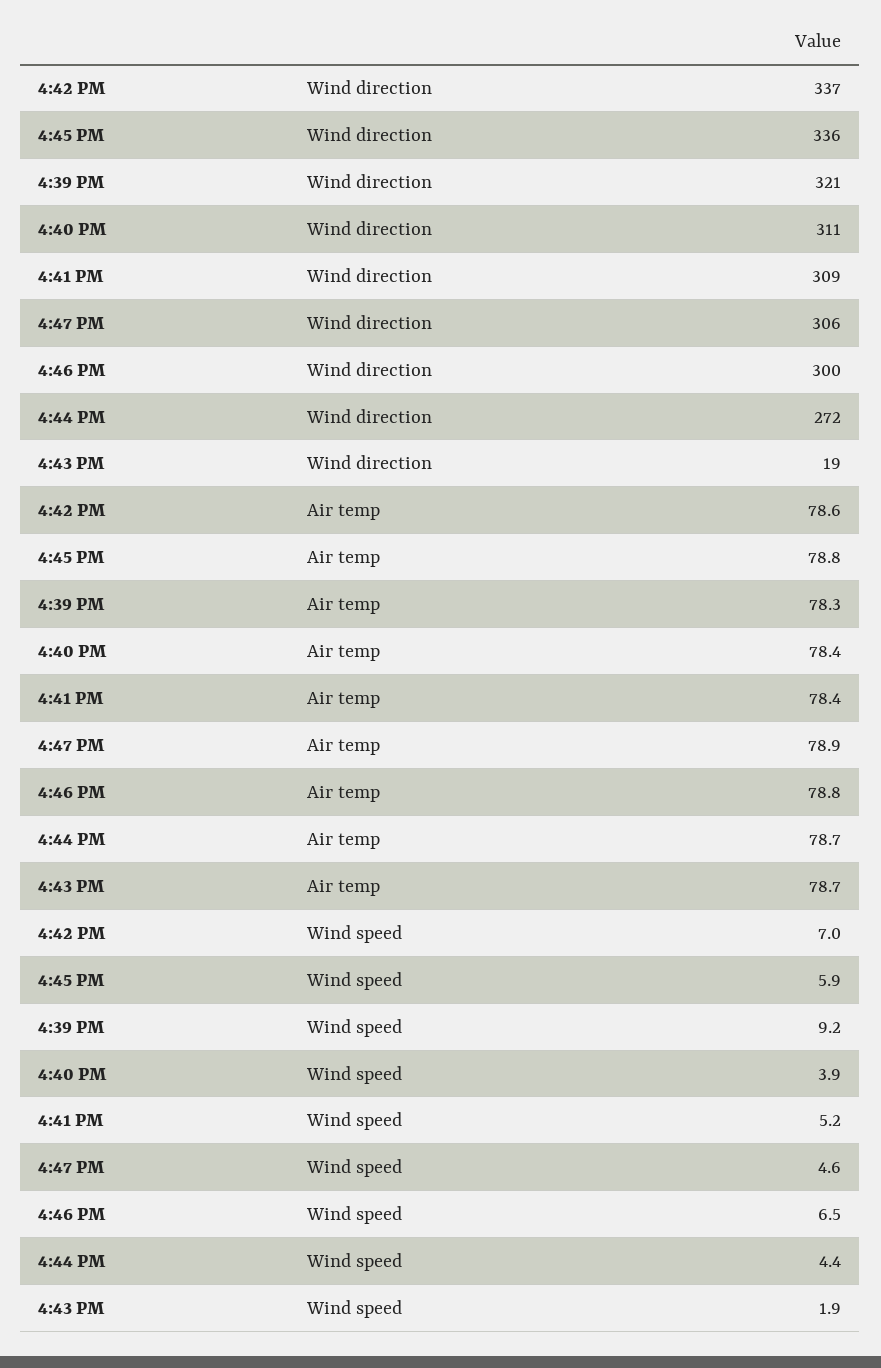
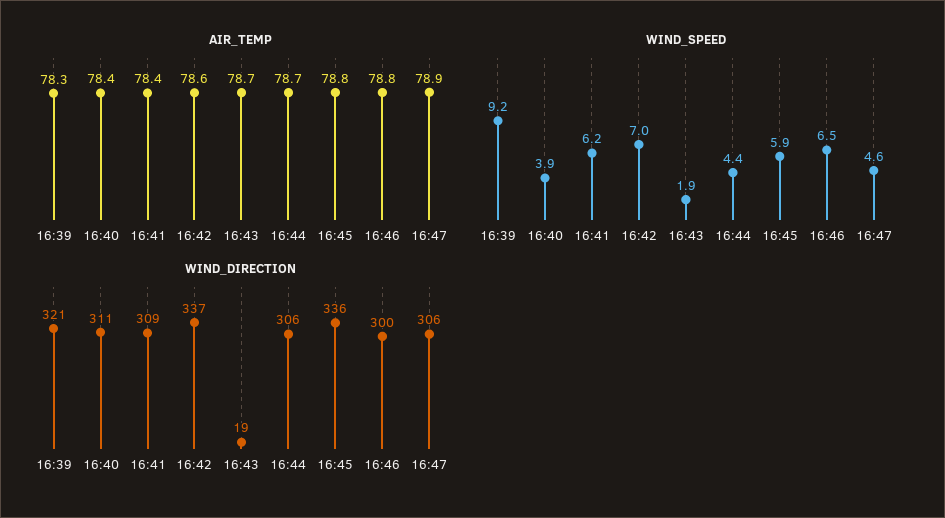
  {
    "Wind direction": {
      "4:42 PM": 337,
      "4:45 PM": 336,
      "4:39 PM": 321,
      "4:40 PM": 311,
      "4:41 PM": 309,
      "4:47 PM": 306,
      "4:46 PM": 300,
-     "4:44 PM": 272,
+     "4:44 PM": 306,
      "4:43 PM": 19
    },
    "Air temp": {
      "4:42 PM": 78.6,
      "4:45 PM": 78.8,
      "4:39 PM": 78.3,
      "4:40 PM": 78.4,
      "4:41 PM": 78.4,
      "4:47 PM": 78.9,
      "4:46 PM": 78.8,
      "4:44 PM": 78.7,
      "4:43 PM": 78.7
    },
    "Wind speed": {
      "4:42 PM": 7,
      "4:45 PM": 5.9,
      "4:39 PM": 9.2,
      "4:40 PM": 3.9,
-     "4:41 PM": 5.2,
+     "4:41 PM": 6.2,
      "4:47 PM": 4.6,
      "4:46 PM": 6.5,
      "4:44 PM": 4.4,
      "4:43 PM": 1.9
    }
  }

